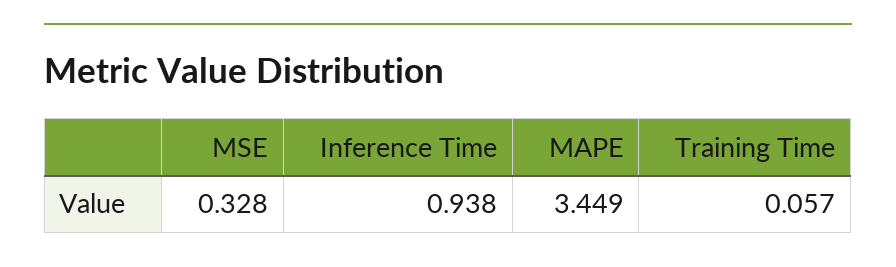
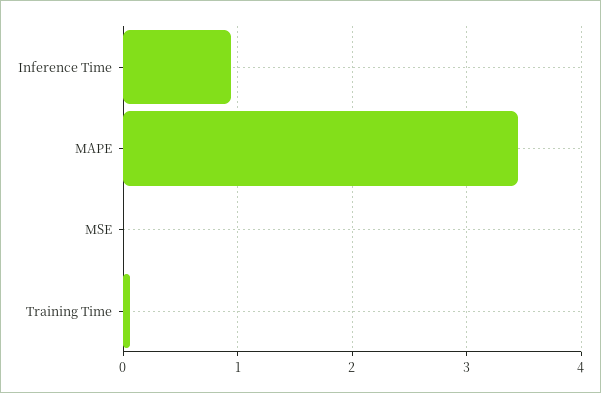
  {
-   "MSE": 0.328,
+   "MSE": 0,
    "Inference Time": 0.938,
    "MAPE": 3.449,
    "Training Time": 0.057
  }

